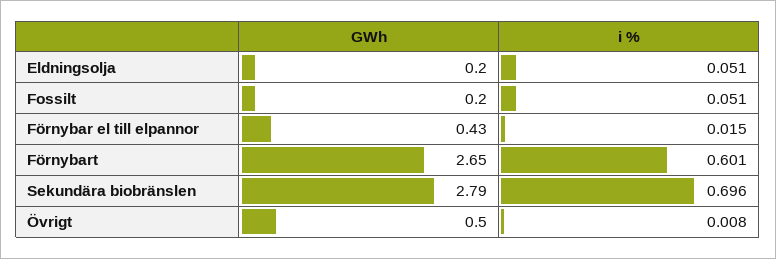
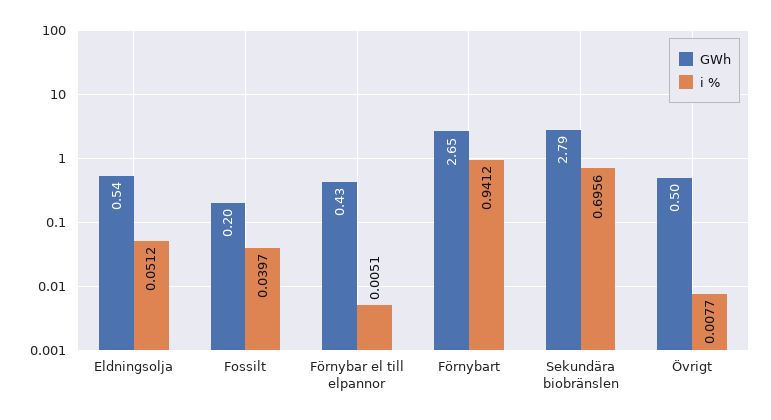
  {
    "GWh": {
-     "Eldningsolja": 0.2,
+     "Eldningsolja": 0.54,
      "Fossilt": 0.2,
      "Förnybar el till elpannor": 0.43,
      "Förnybart": 2.65,
      "Sekundära biobränslen": 2.79,
      "Övrigt": 0.5
    },
    "i %": {
      "Eldningsolja": 0.0512,
-     "Fossilt": 0.051,
+     "Fossilt": 0.0397,
-     "Förnybar el till elpannor": 0.015,
+     "Förnybar el till elpannor": 0.0051,
-     "Förnybart": 0.601,
+     "Förnybart": 0.9412,
      "Sekundära biobränslen": 0.6956,
      "Övrigt": 0.0077
    }
  }

